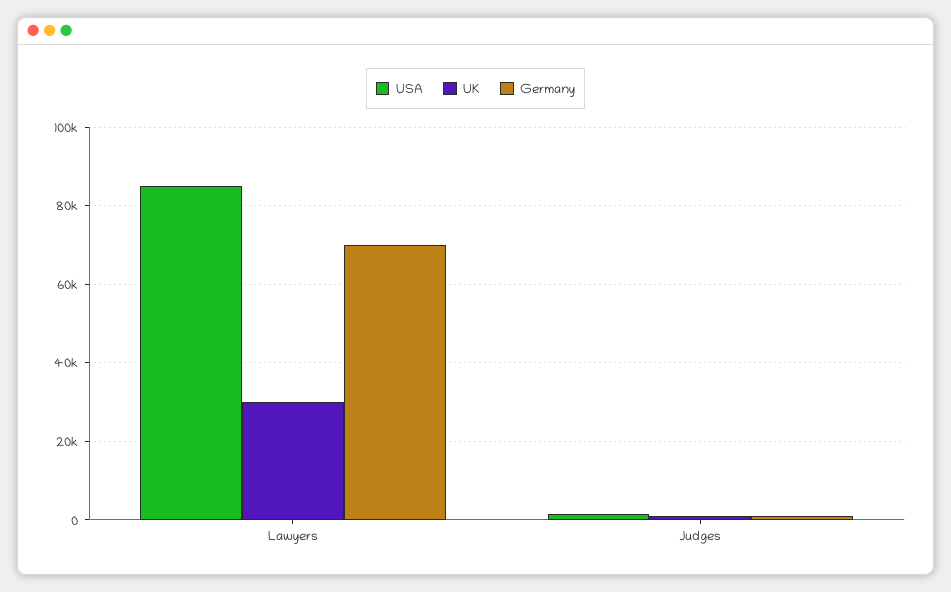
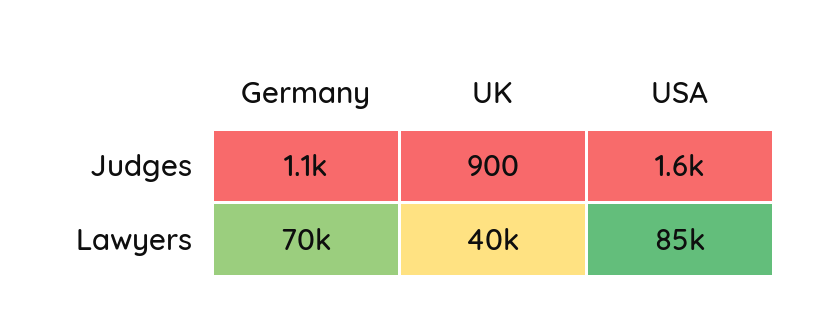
  {
    "USA": {
      "Lawyers": 85000,
      "Judges": 1600
    },
    "UK": {
-     "Lawyers": 30000,
+     "Lawyers": 40000,
      "Judges": 900
    },
    "Germany": {
      "Lawyers": 70000,
      "Judges": 1100
    }
  }

